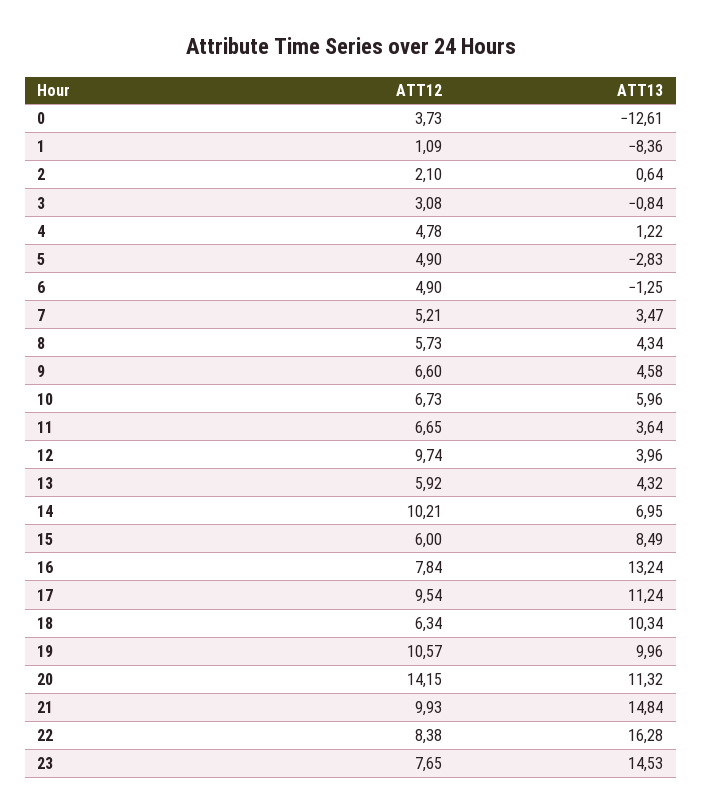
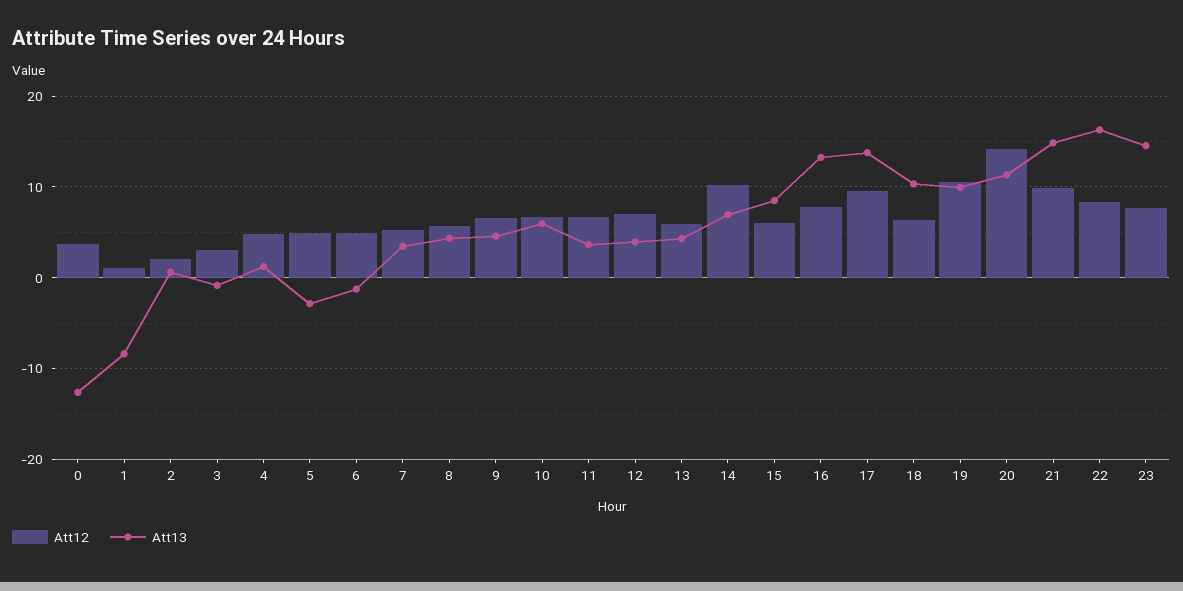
  {
    "ATT12": {
      "0": 3.73,
      "1": 1.09,
      "2": 2.1,
      "3": 3.08,
      "4": 4.78,
      "5": 4.9,
      "6": 4.9,
      "7": 5.21,
      "8": 5.73,
      "9": 6.6,
      "10": 6.73,
      "11": 6.65,
-     "12": 9.74,
+     "12": 7,
      "13": 5.92,
      "14": 10.21,
      "15": 6,
      "16": 7.84,
      "17": 9.54,
      "18": 6.34,
      "19": 10.57,
      "20": 14.15,
      "21": 9.93,
      "22": 8.38,
      "23": 7.65
    },
    "ATT13": {
      "0": -12.61,
      "1": -8.36,
      "2": 0.64,
      "3": -0.84,
      "4": 1.22,
      "5": -2.83,
      "6": -1.25,
      "7": 3.47,
      "8": 4.34,
      "9": 4.58,
      "10": 5.96,
      "11": 3.64,
      "12": 3.96,
      "13": 4.32,
      "14": 6.95,
      "15": 8.49,
      "16": 13.24,
-     "17": 11.24,
+     "17": 14,
      "18": 10.34,
      "19": 9.96,
      "20": 11.32,
      "21": 14.84,
      "22": 16.28,
      "23": 14.53
    }
  }

